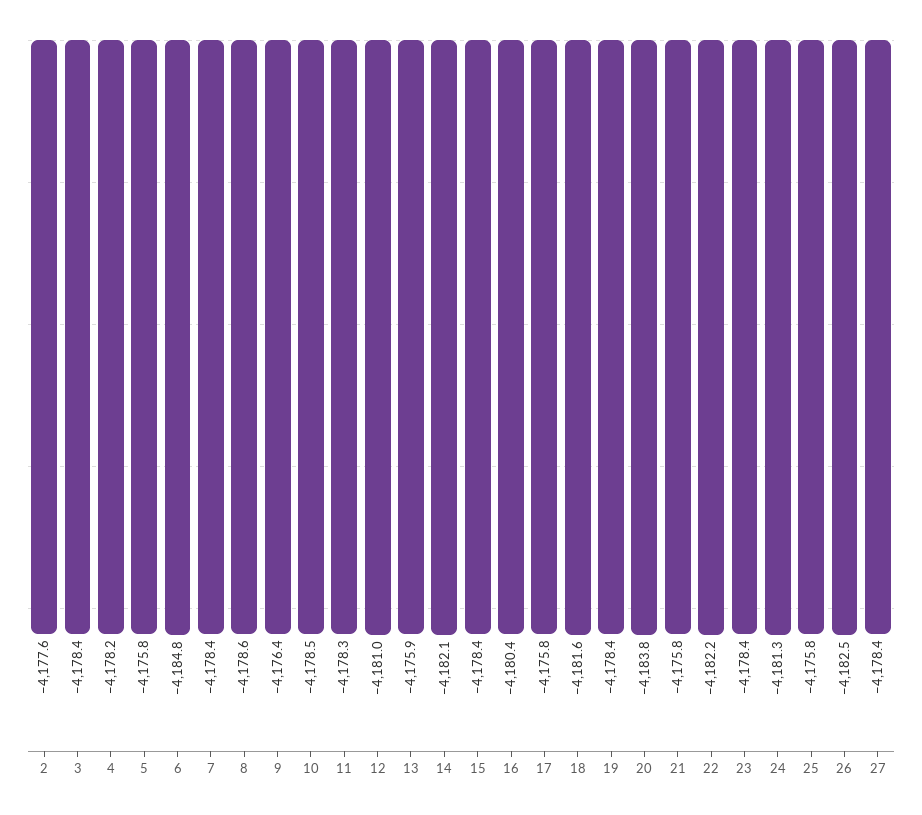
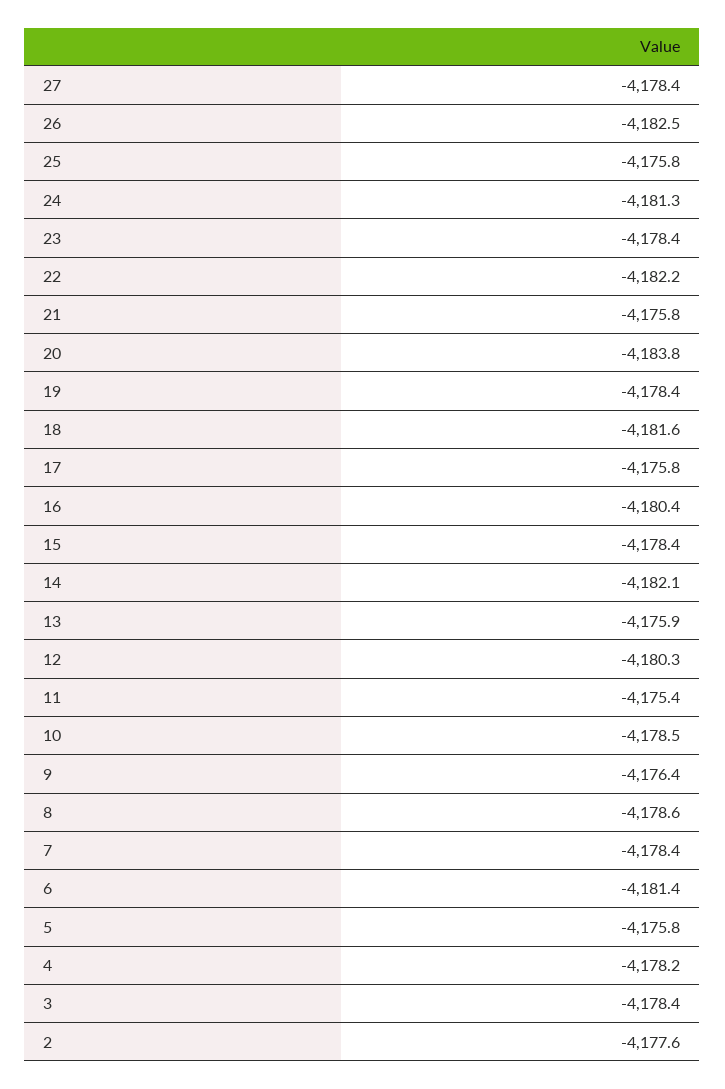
  {
    "2": -4177.6,
    "3": -4178.4,
    "4": -4178.2,
    "5": -4175.8,
-   "6": -4184.8,
+   "6": -4181.4,
    "7": -4178.4,
    "8": -4178.6,
    "9": -4176.4,
    "10": -4178.5,
-   "11": -4178.3,
+   "11": -4175.4,
-   "12": -4181,
+   "12": -4180.3,
    "13": -4175.9,
    "14": -4182.1,
    "15": -4178.4,
    "16": -4180.4,
    "17": -4175.8,
    "18": -4181.6,
    "19": -4178.4,
    "20": -4183.8,
    "21": -4175.8,
    "22": -4182.2,
    "23": -4178.4,
    "24": -4181.3,
    "25": -4175.8,
    "26": -4182.5,
    "27": -4178.4
  }

